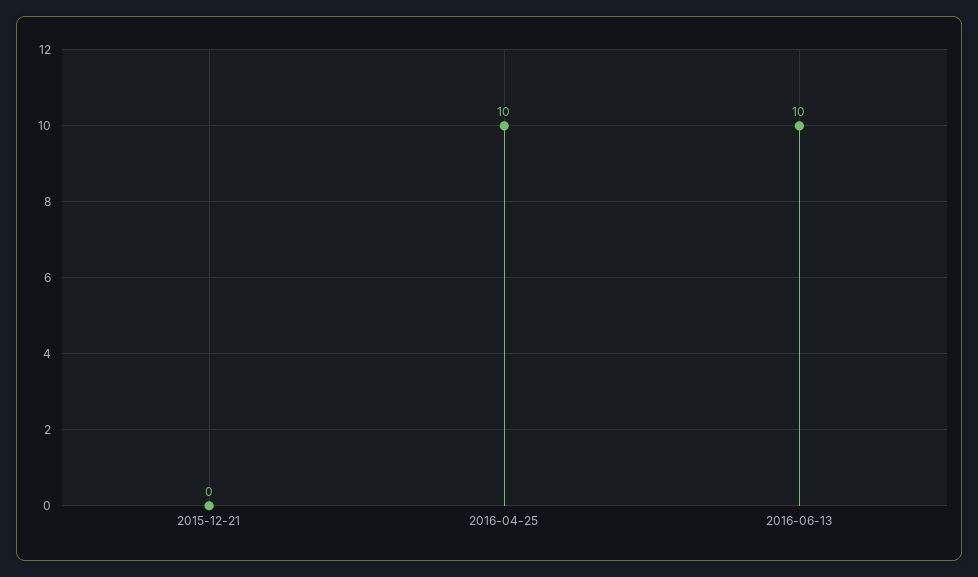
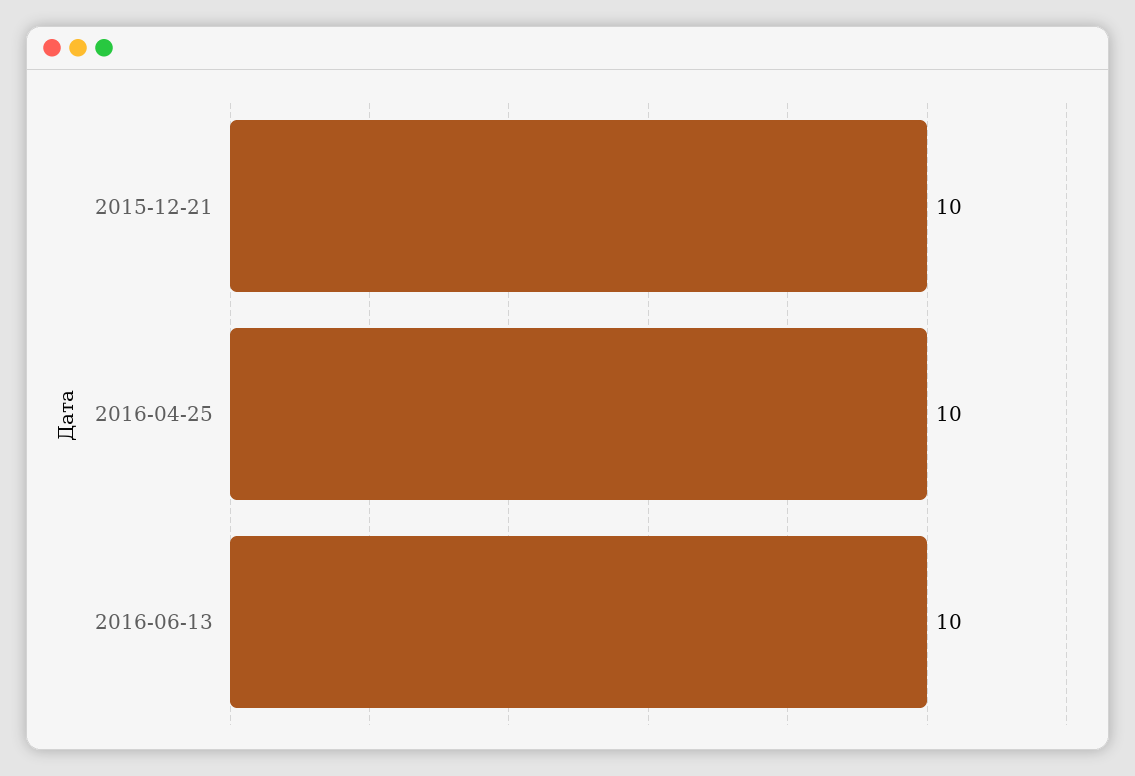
  {
-   "2015-12-21": 0,
+   "2015-12-21": 10,
    "2016-04-25": 10,
    "2016-06-13": 10
  }

